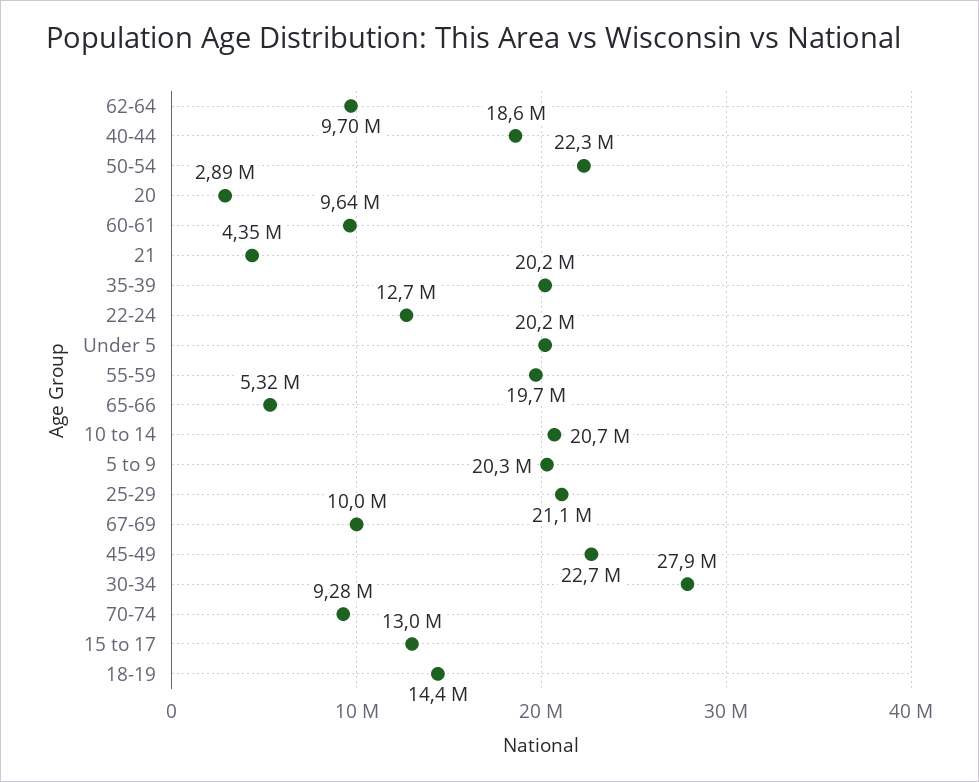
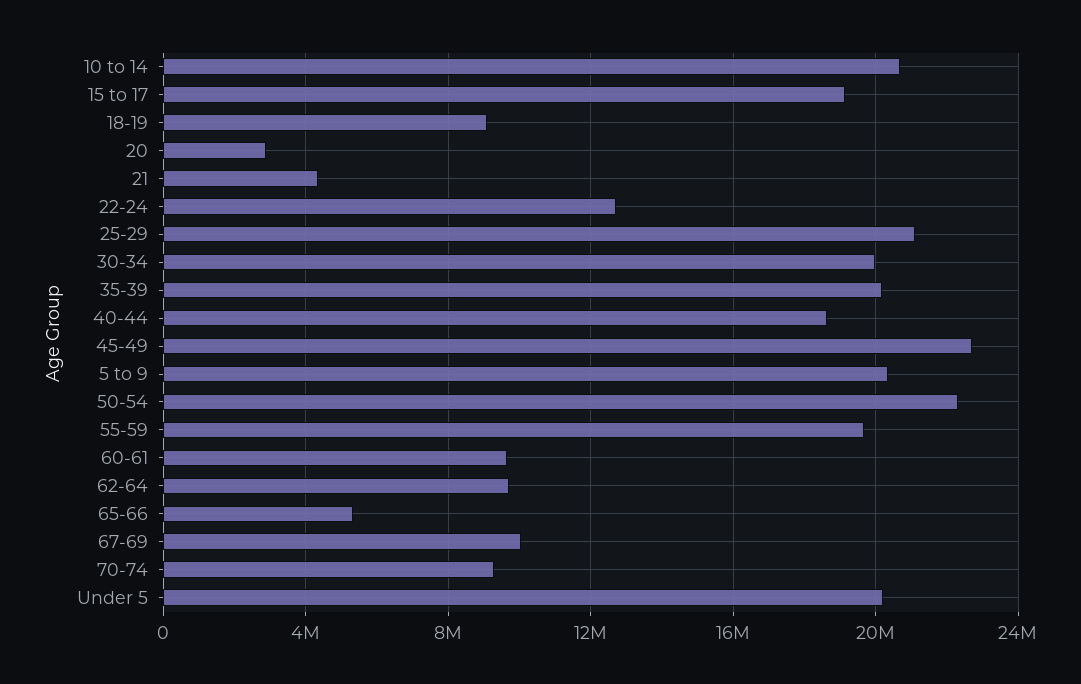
  {
    "62-64": 9700000,
    "40-44": 18600000,
    "50-54": 22300000,
    "20": 2890000,
    "60-61": 9640000,
    "21": 4350000,
    "35-39": 20200000,
    "22-24": 12700000,
    "Under 5": 20200000,
    "55-59": 19700000,
    "65-66": 5320000,
    "10 to 14": 20700000,
    "5 to 9": 20300000,
    "25-29": 21100000,
    "67-69": 10000000,
    "45-49": 22700000,
-   "30-34": 27900000,
+   "30-34": 20000000,
    "70-74": 9280000,
-   "15 to 17": 13000000,
+   "15 to 17": 19000000,
-   "18-19": 14400000
+   "18-19": 9000000
  }

